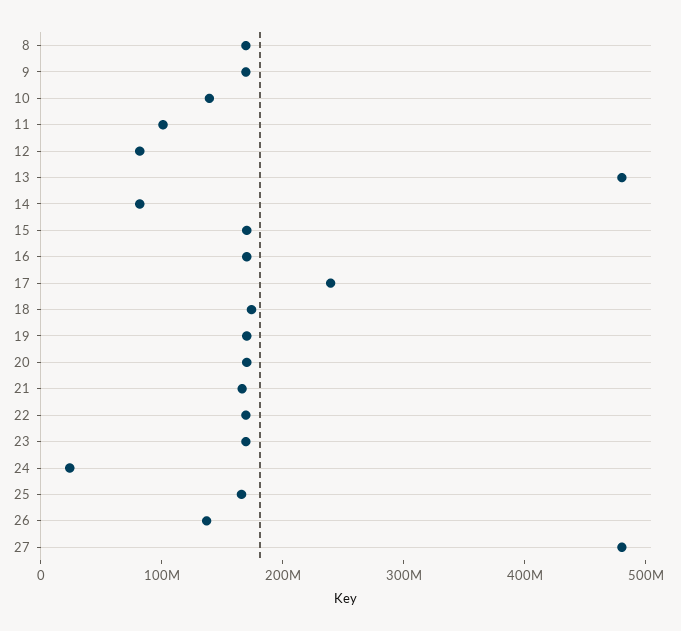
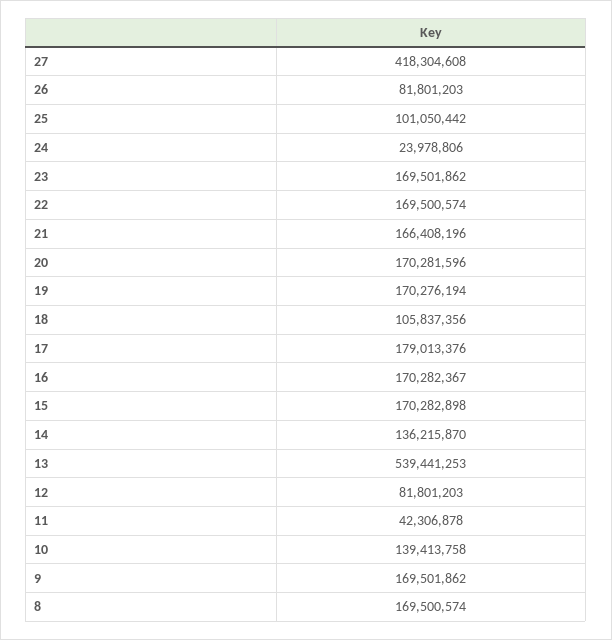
  {
    "8": 169500574,
    "9": 169501862,
    "10": 139413758,
-   "11": 100000000,
+   "11": 42306878,
    "12": 81801203,
-   "13": 480000000,
+   "13": 539441253,
-   "14": 80000000,
+   "14": 136215870,
    "15": 170282898,
    "16": 170282367,
-   "17": 240000000,
+   "17": 179013376,
-   "18": 180000000,
+   "18": 105837356,
    "19": 170276194,
    "20": 170281596,
    "21": 166408196,
    "22": 169500574,
    "23": 169501862,
    "24": 23978806,
-   "25": 160000000,
+   "25": 101050442,
-   "26": 140000000,
+   "26": 81801203,
-   "27": 480000000
+   "27": 418304608
  }

